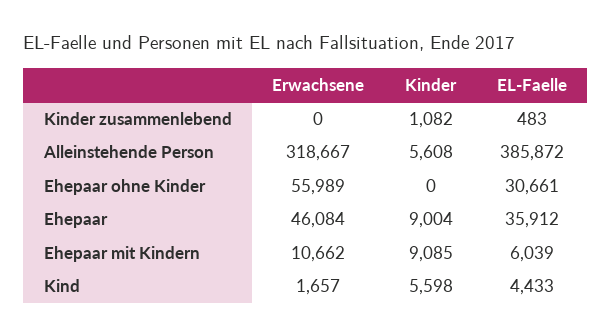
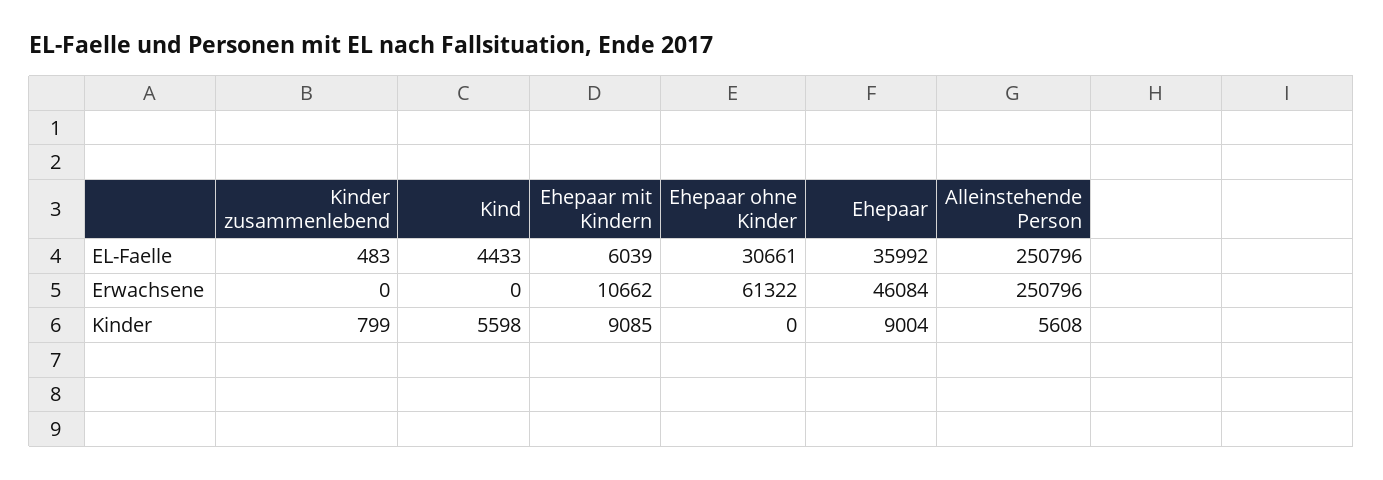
  {
    "Erwachsene": {
      "Kinder zusammenlebend": 0,
-     "Alleinstehende Person": 318667,
+     "Alleinstehende Person": 250796,
-     "Ehepaar ohne Kinder": 55989,
+     "Ehepaar ohne Kinder": 61322,
      "Ehepaar": 46084,
      "Ehepaar mit Kindern": 10662,
-     "Kind": 1657
+     "Kind": 0
    },
    "Kinder": {
-     "Kinder zusammenlebend": 1082,
+     "Kinder zusammenlebend": 799,
      "Alleinstehende Person": 5608,
      "Ehepaar ohne Kinder": 0,
      "Ehepaar": 9004,
      "Ehepaar mit Kindern": 9085,
      "Kind": 5598
    },
    "EL-Faelle": {
      "Kinder zusammenlebend": 483,
-     "Alleinstehende Person": 385872,
+     "Alleinstehende Person": 250796,
      "Ehepaar ohne Kinder": 30661,
-     "Ehepaar": 35912,
+     "Ehepaar": 35992,
      "Ehepaar mit Kindern": 6039,
      "Kind": 4433
    }
  }

